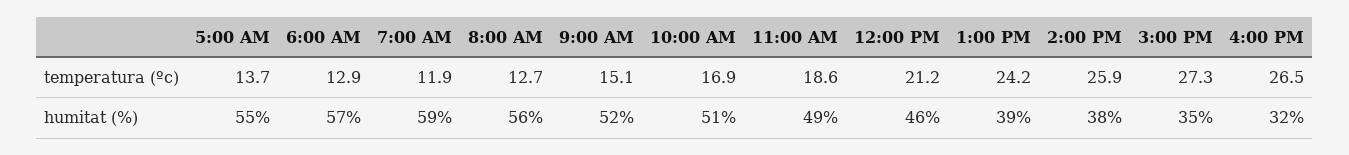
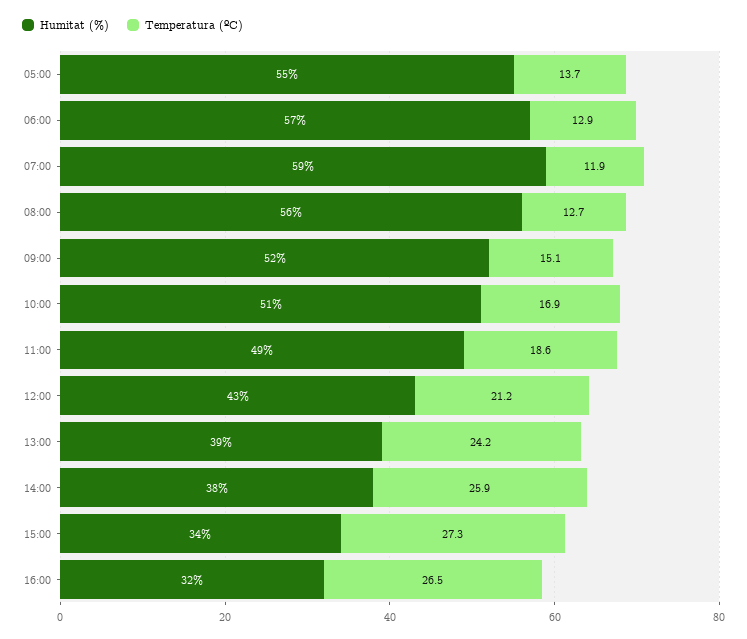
  {
    "temperatura (ºc)": {
      "5:00 AM": 13.7,
      "6:00 AM": 12.9,
      "7:00 AM": 11.9,
      "8:00 AM": 12.7,
      "9:00 AM": 15.1,
      "10:00 AM": 16.9,
      "11:00 AM": 18.6,
      "12:00 PM": 21.2,
      "1:00 PM": 24.2,
      "2:00 PM": 25.9,
      "3:00 PM": 27.3,
      "4:00 PM": 26.5
    },
    "humitat (%)": {
      "5:00 AM": 55,
      "6:00 AM": 57,
      "7:00 AM": 59,
      "8:00 AM": 56,
      "9:00 AM": 52,
      "10:00 AM": 51,
      "11:00 AM": 49,
-     "12:00 PM": 46,
+     "12:00 PM": 43,
      "1:00 PM": 39,
      "2:00 PM": 38,
-     "3:00 PM": 35,
+     "3:00 PM": 34,
      "4:00 PM": 32
    }
  }

